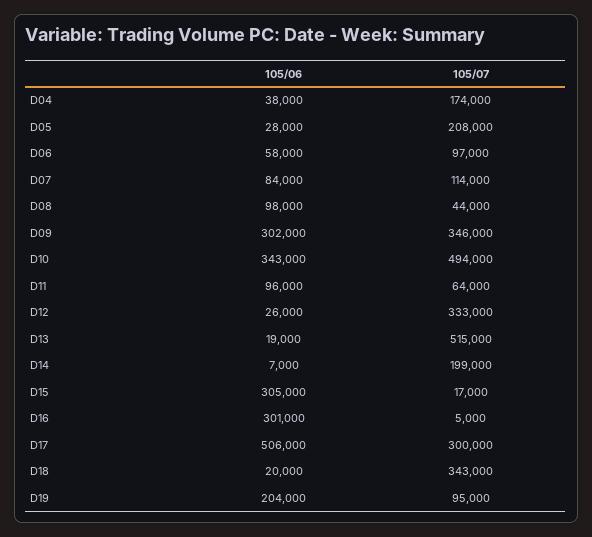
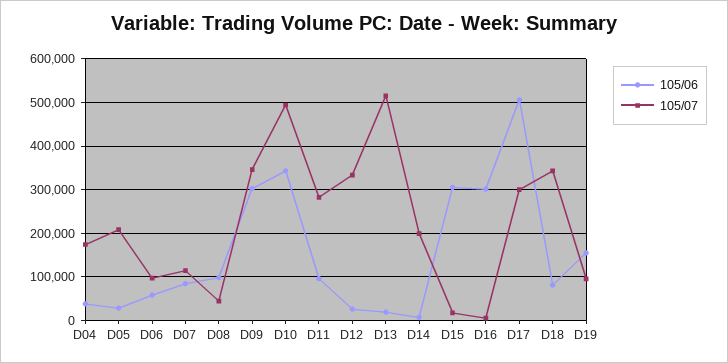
  {
    "105/06": {
      "D04": 38000,
      "D05": 28000,
      "D06": 58000,
      "D07": 84000,
      "D08": 98000,
      "D09": 302000,
      "D10": 343000,
      "D11": 96000,
      "D12": 26000,
      "D13": 19000,
      "D14": 7000,
      "D15": 305000,
      "D16": 301000,
      "D17": 506000,
-     "D18": 20000,
+     "D18": 80000,
-     "D19": 204000
+     "D19": 160000
    },
    "105/07": {
      "D04": 174000,
      "D05": 208000,
      "D06": 97000,
      "D07": 114000,
      "D08": 44000,
      "D09": 346000,
      "D10": 494000,
-     "D11": 64000,
+     "D11": 280000,
      "D12": 333000,
      "D13": 515000,
      "D14": 199000,
      "D15": 17000,
      "D16": 5000,
      "D17": 300000,
      "D18": 343000,
      "D19": 95000
    }
  }

